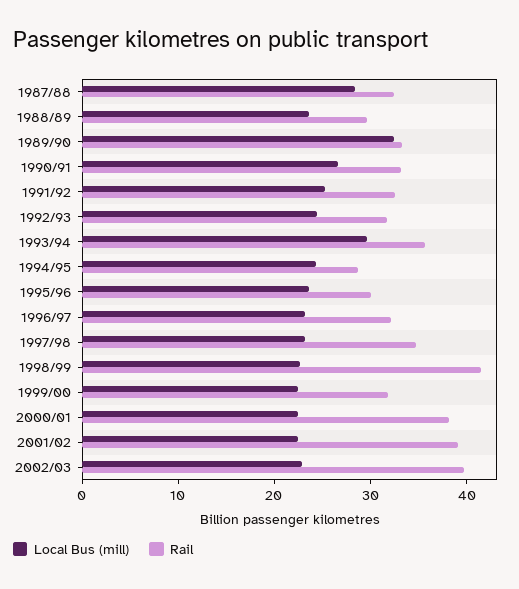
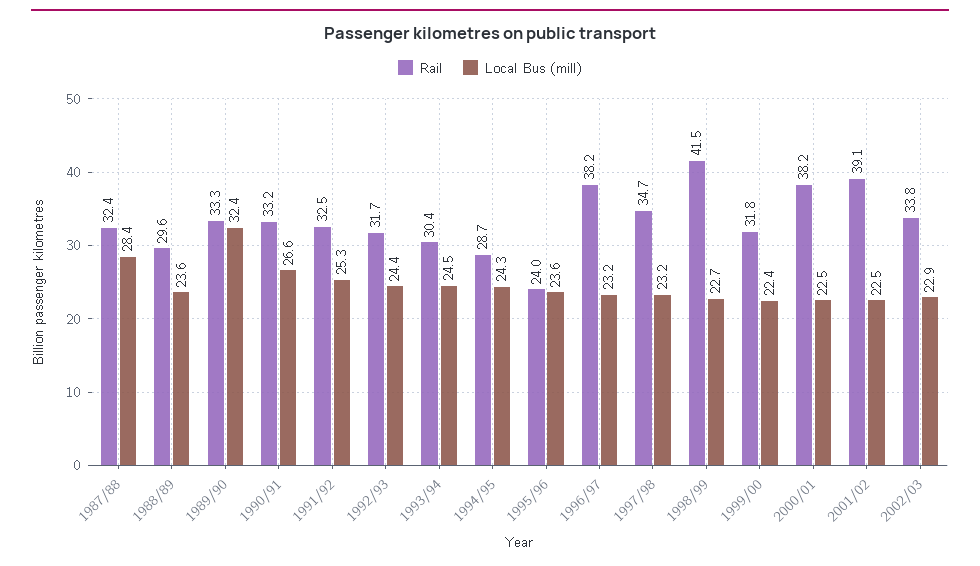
  {
    "Local Bus (mill)": {
      "1987/88": 28.4,
      "1988/89": 23.6,
      "1989/90": 32.4,
      "1990/91": 26.6,
      "1991/92": 25.3,
      "1992/93": 24.4,
-     "1993/94": 30,
+     "1993/94": 24.5,
      "1994/95": 24.3,
      "1995/96": 23.6,
      "1996/97": 23.2,
      "1997/98": 23.2,
      "1998/99": 22.7,
      "1999/00": 22.4,
      "2000/01": 22.5,
      "2001/02": 22.5,
      "2002/03": 22.9
    },
    "Rail": {
      "1987/88": 32.4,
      "1988/89": 29.6,
      "1989/90": 33.3,
      "1990/91": 33.2,
      "1991/92": 32.5,
      "1992/93": 31.7,
-     "1993/94": 36,
+     "1993/94": 30.4,
      "1994/95": 28.7,
-     "1995/96": 30,
+     "1995/96": 24,
-     "1996/97": 32,
+     "1996/97": 38.2,
      "1997/98": 34.7,
      "1998/99": 41.5,
      "1999/00": 31.8,
      "2000/01": 38.2,
      "2001/02": 39.1,
-     "2002/03": 40
+     "2002/03": 33.8
    }
  }

